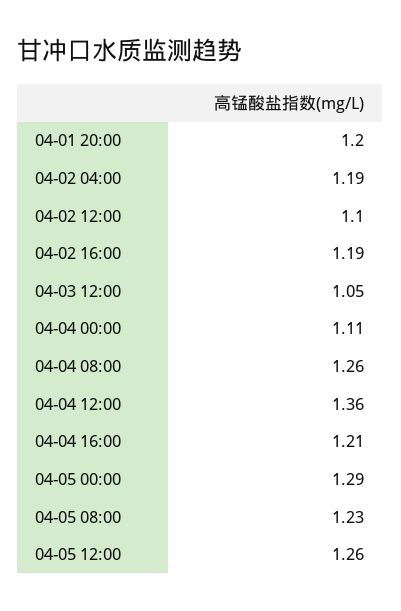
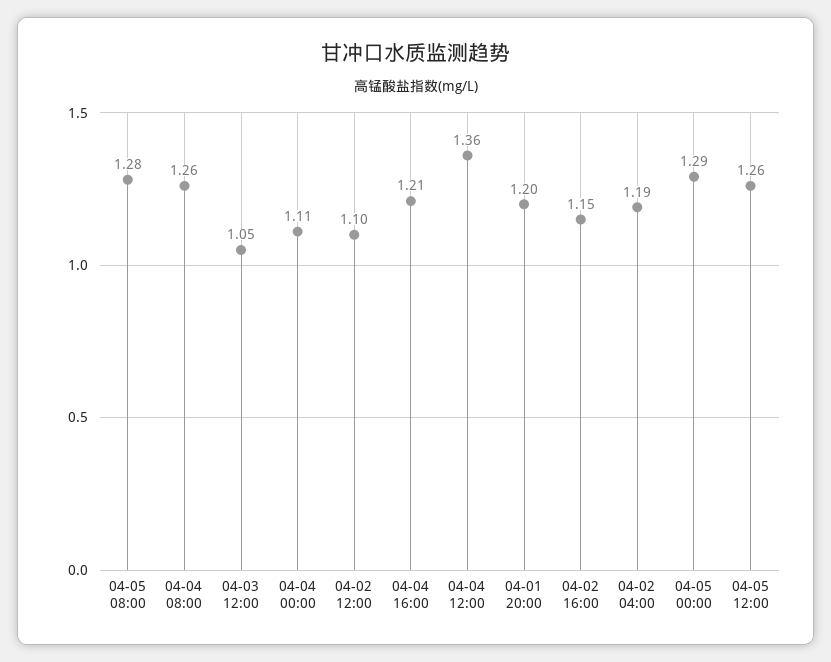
  {
    "04-01 20:00": 1.2,
    "04-02 04:00": 1.19,
    "04-02 12:00": 1.1,
-   "04-02 16:00": 1.19,
+   "04-02 16:00": 1.15,
    "04-03 12:00": 1.05,
    "04-04 00:00": 1.11,
    "04-04 08:00": 1.26,
    "04-04 12:00": 1.36,
    "04-04 16:00": 1.21,
    "04-05 00:00": 1.29,
-   "04-05 08:00": 1.23,
+   "04-05 08:00": 1.28,
    "04-05 12:00": 1.26
  }

